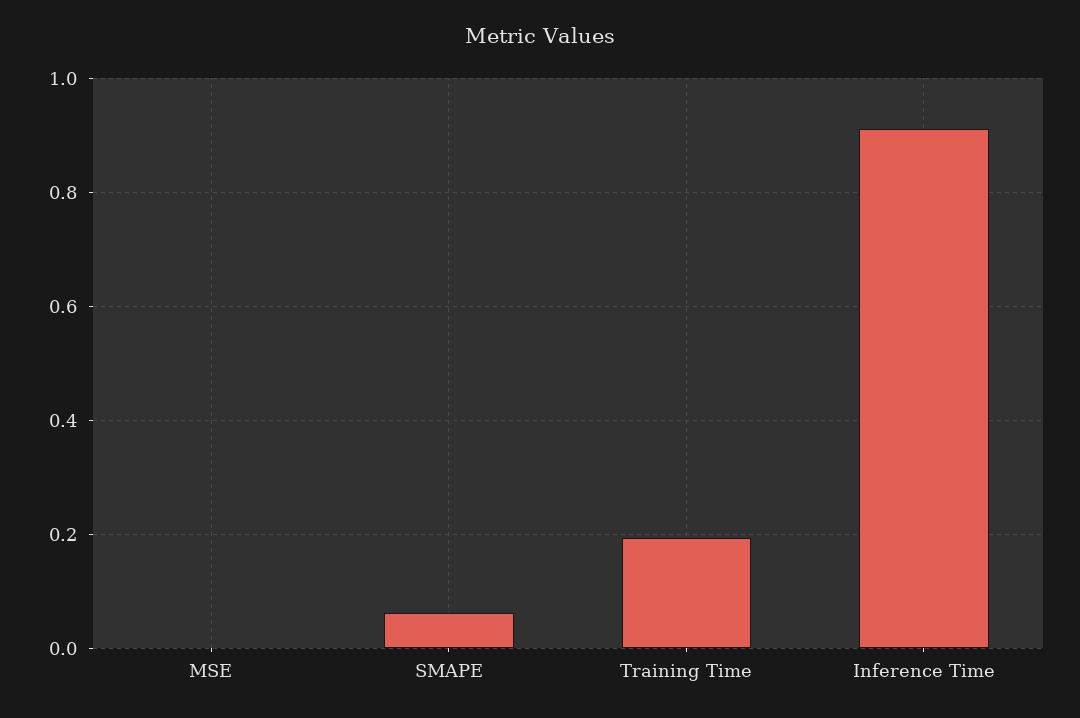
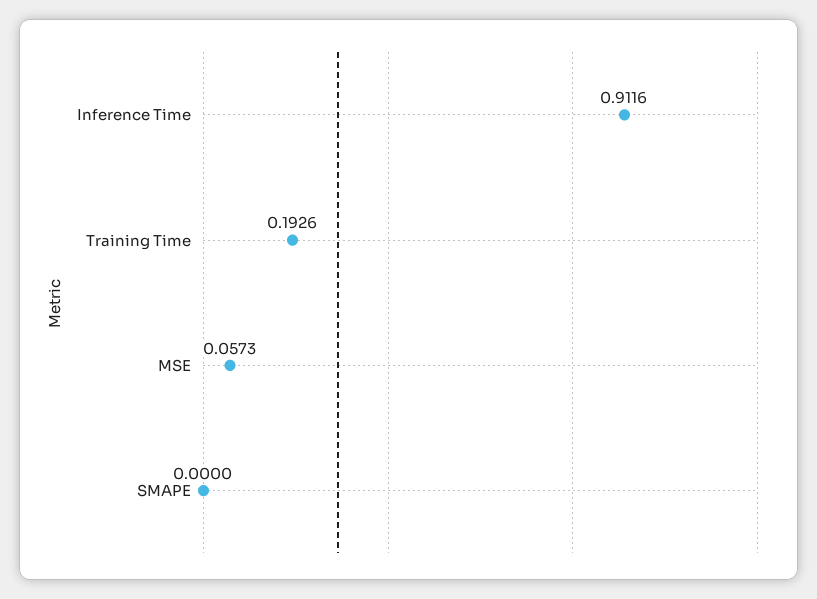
  {
-   "MSE": 0,
+   "MSE": 0.0573,
-   "SMAPE": 0.06,
+   "SMAPE": 0,
    "Training Time": 0.1926,
    "Inference Time": 0.9116
  }

